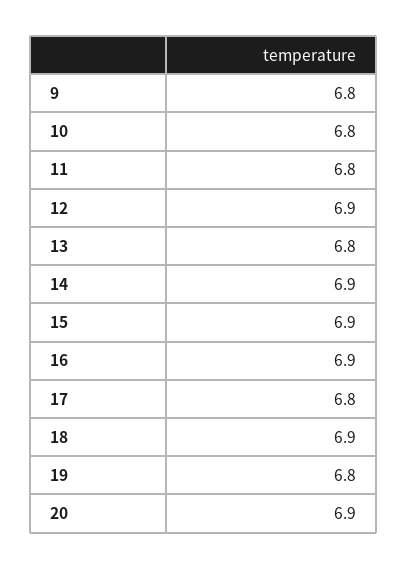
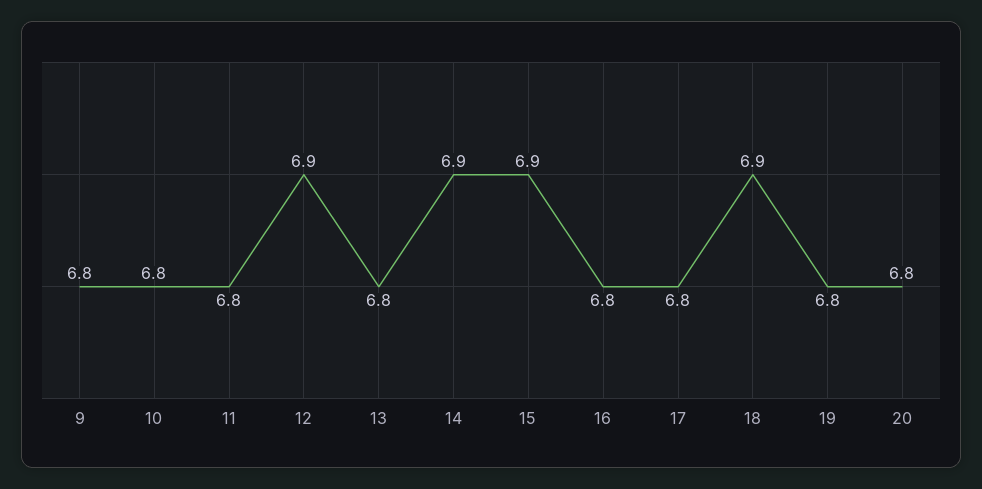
  {
    "9": 6.8,
    "10": 6.8,
    "11": 6.8,
    "12": 6.9,
    "13": 6.8,
    "14": 6.9,
    "15": 6.9,
-   "16": 6.9,
+   "16": 6.8,
    "17": 6.8,
    "18": 6.9,
    "19": 6.8,
-   "20": 6.9
+   "20": 6.8
  }

